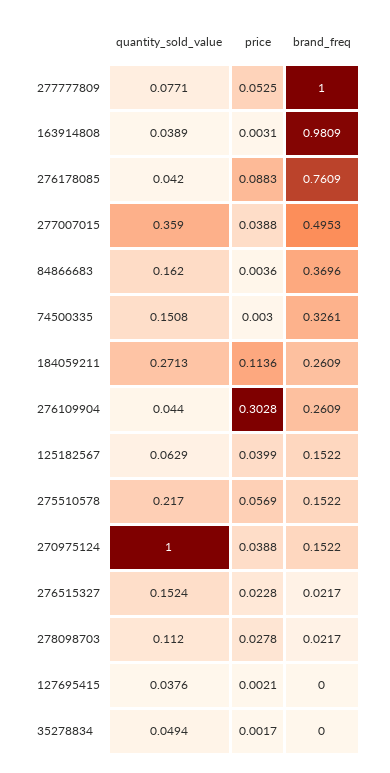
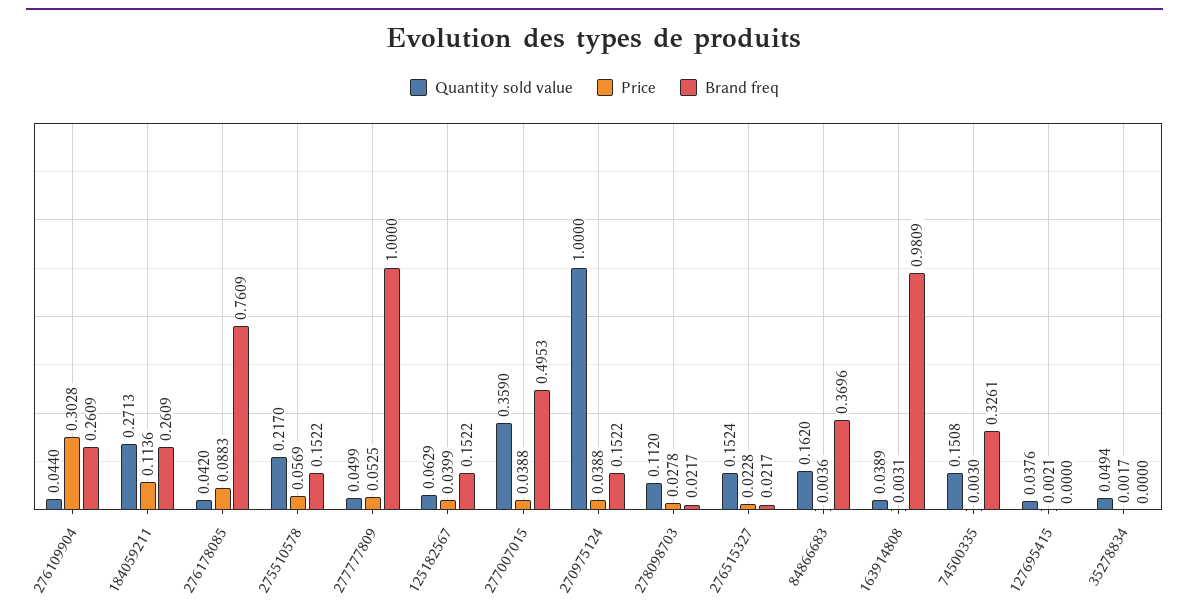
  {
    "quantity_sold_value": {
-     "277777809": 0.0771,
+     "277777809": 0.0499,
      "163914808": 0.0389,
      "276178085": 0.042,
      "277007015": 0.359,
      "84866683": 0.162,
      "74500335": 0.1508,
      "184059211": 0.2713,
      "276109904": 0.044,
      "125182567": 0.0629,
      "275510578": 0.217,
      "270975124": 1,
      "276515327": 0.1524,
      "278098703": 0.112,
      "127695415": 0.0376,
      "35278834": 0.0494
    },
    "price": {
      "277777809": 0.0525,
      "163914808": 0.0031,
      "276178085": 0.0883,
      "277007015": 0.0388,
      "84866683": 0.0036,
      "74500335": 0.003,
      "184059211": 0.1136,
      "276109904": 0.3028,
      "125182567": 0.0399,
      "275510578": 0.0569,
      "270975124": 0.0388,
      "276515327": 0.0228,
      "278098703": 0.0278,
      "127695415": 0.0021,
      "35278834": 0.0017
    },
    "brand_freq": {
      "277777809": 1,
      "163914808": 0.9809,
      "276178085": 0.7609,
      "277007015": 0.4953,
      "84866683": 0.3696,
      "74500335": 0.3261,
      "184059211": 0.2609,
      "276109904": 0.2609,
      "125182567": 0.1522,
      "275510578": 0.1522,
      "270975124": 0.1522,
      "276515327": 0.0217,
      "278098703": 0.0217,
      "127695415": 0,
      "35278834": 0
    }
  }

